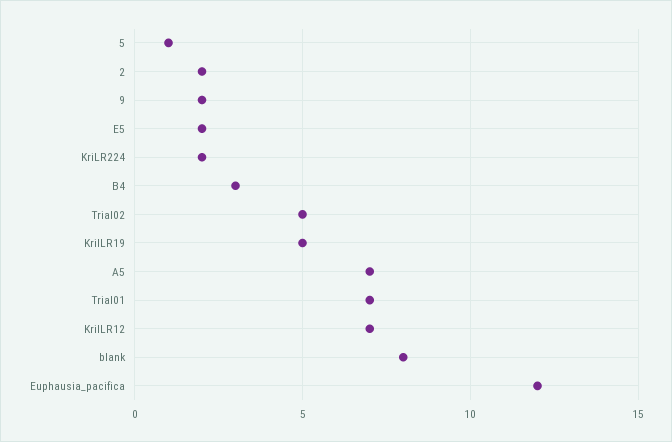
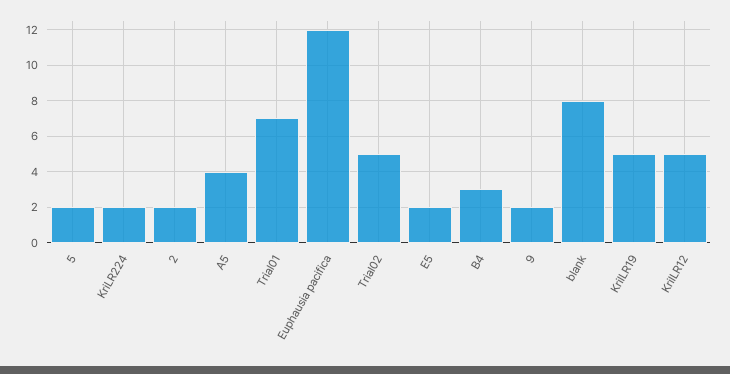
  {
-   "5": 1,
+   "5": 2,
    "2": 2,
    "9": 2,
    "E5": 2,
    "KriLR224": 2,
    "B4": 3,
    "Trial02": 5,
    "KrilLR19": 5,
-   "A5": 7,
+   "A5": 4,
    "Trial01": 7,
-   "KrilLR12": 7,
+   "KrilLR12": 5,
    "blank": 8,
    "Euphausia_pacifica": 12
  }

